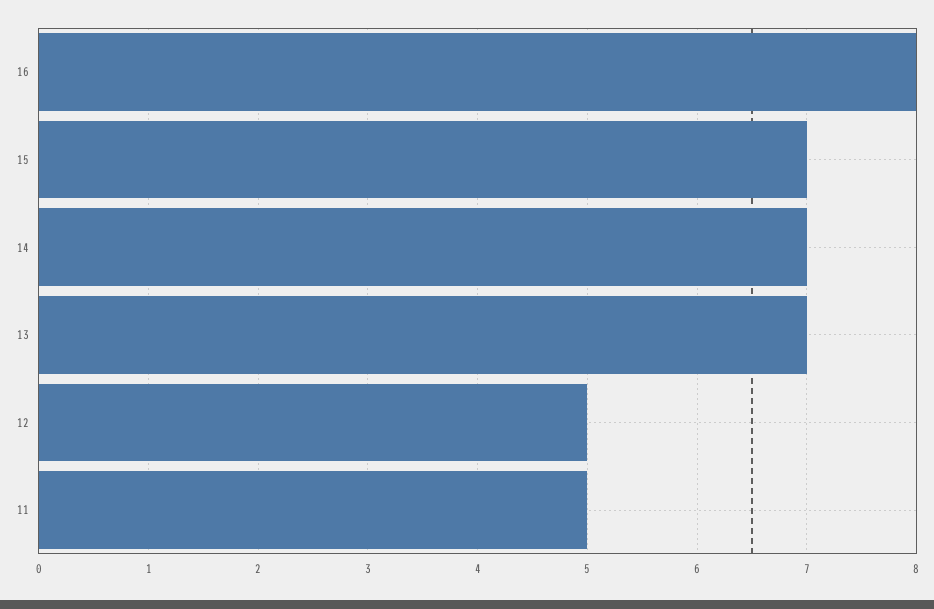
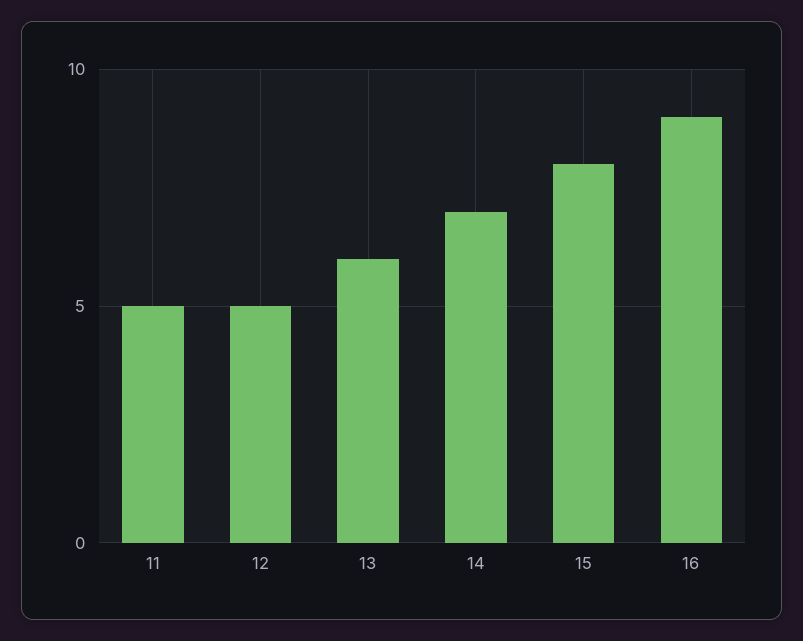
  {
-   "16": 8,
+   "16": 9,
-   "15": 7,
+   "15": 8,
    "14": 7,
-   "13": 7,
+   "13": 6,
    "12": 5,
    "11": 5
  }

